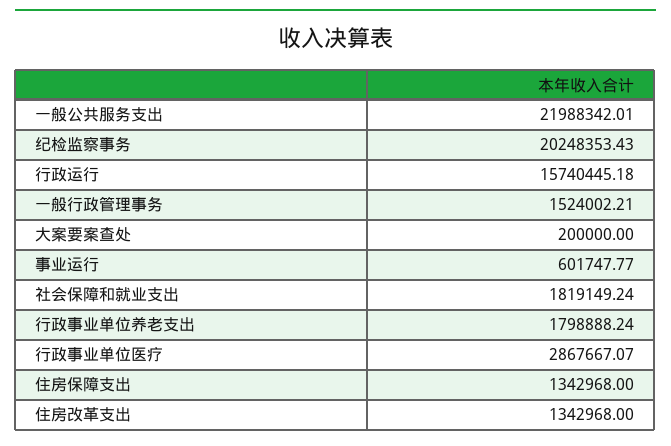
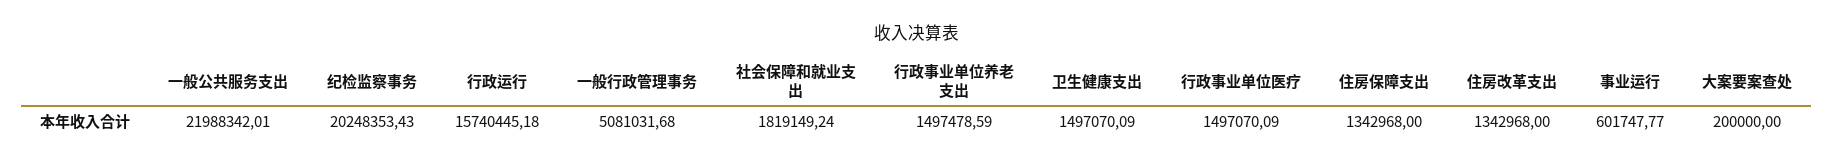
  {
    "一般公共服务支出": 21988342.01,
    "纪检监察事务": 20248353.43,
    "行政运行": 15740445.18,
-   "一般行政管理事务": 1524002.21,
+   "一般行政管理事务": 5081031.68,
    "大案要案查处": 200000,
    "事业运行": 601747.77,
    "社会保障和就业支出": 1819149.24,
-   "行政事业单位养老支出": 1798888.24,
+   "行政事业单位养老支出": 1497478.59,
-   "行政事业单位医疗": 2867667.07,
+   "行政事业单位医疗": 1497070.09,
    "住房保障支出": 1342968,
-   "住房改革支出": 1342968
+   "住房改革支出": 1342968,
+   "卫生健康支出": 1497070.09
  }

